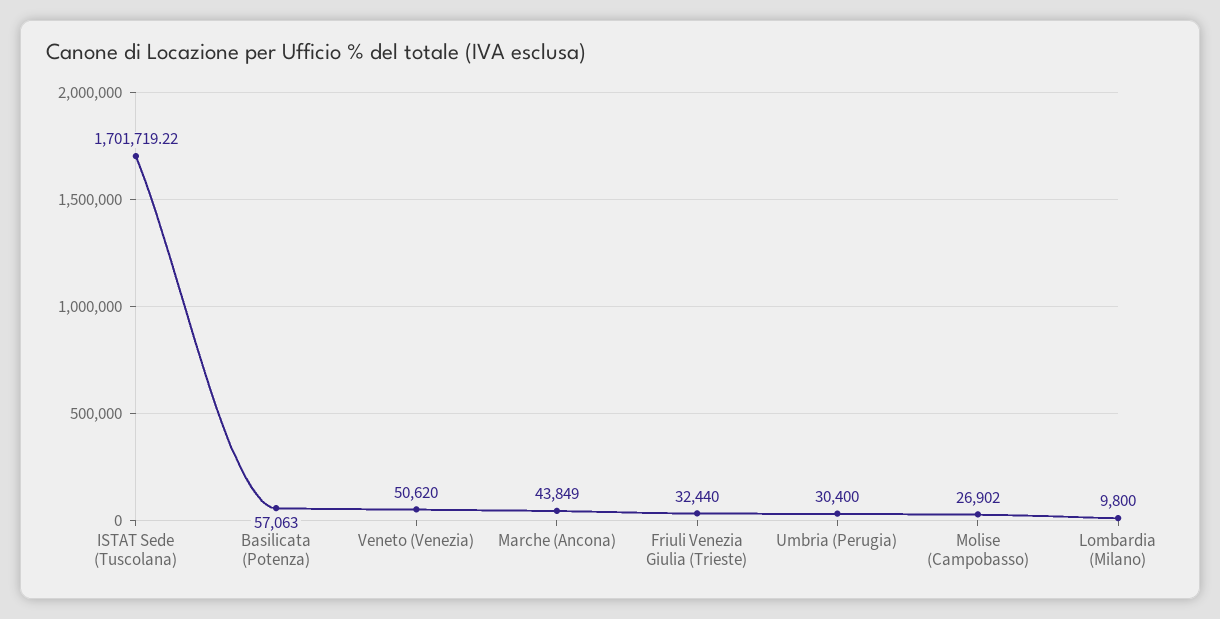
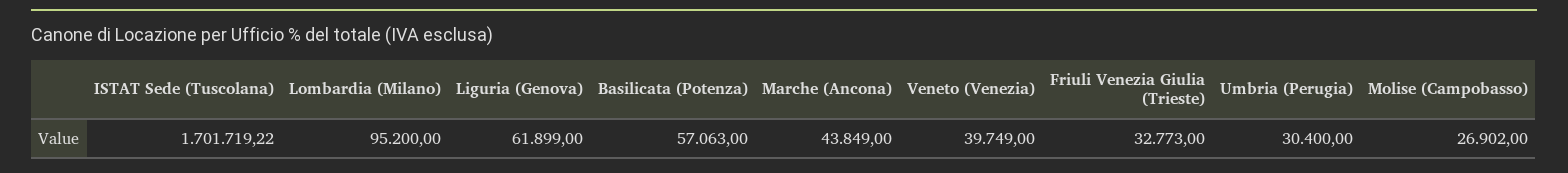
  {
    "ISTAT Sede (Tuscolana)": 1701719.22,
    "Basilicata (Potenza)": 57063,
-   "Veneto (Venezia)": 50620,
+   "Veneto (Venezia)": 39749,
    "Marche (Ancona)": 43849,
-   "Friuli Venezia Giulia (Trieste)": 32440,
+   "Friuli Venezia Giulia (Trieste)": 32773,
    "Umbria (Perugia)": 30400,
    "Molise (Campobasso)": 26902,
-   "Lombardia (Milano)": 9800
+   "Lombardia (Milano)": 95200,
+   "Liguria (Genova)": 61899
  }

